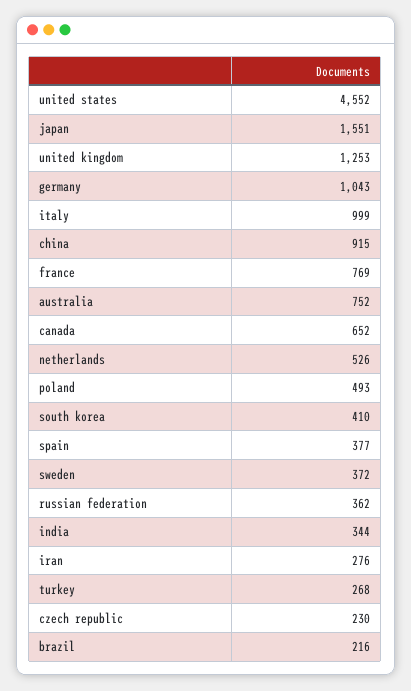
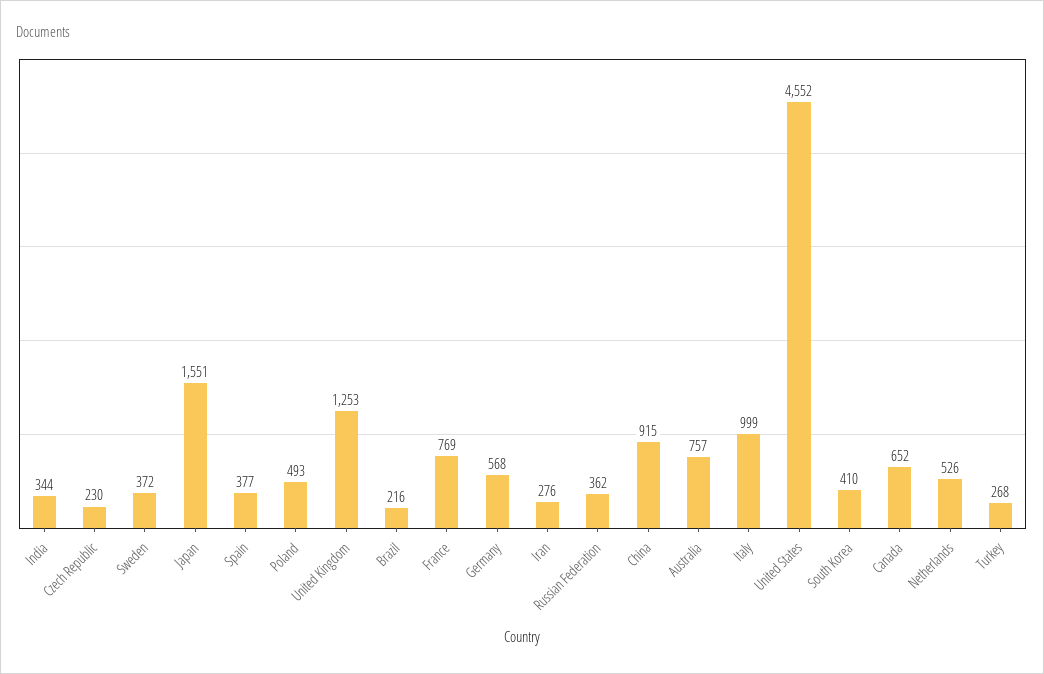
  {
    "united states": 4552,
    "japan": 1551,
    "united kingdom": 1253,
-   "germany": 1043,
+   "germany": 568,
    "italy": 999,
    "china": 915,
    "france": 769,
-   "australia": 752,
+   "australia": 757,
    "canada": 652,
    "netherlands": 526,
    "poland": 493,
    "south korea": 410,
    "spain": 377,
    "sweden": 372,
    "russian federation": 362,
    "india": 344,
    "iran": 276,
    "turkey": 268,
    "czech republic": 230,
    "brazil": 216
  }

